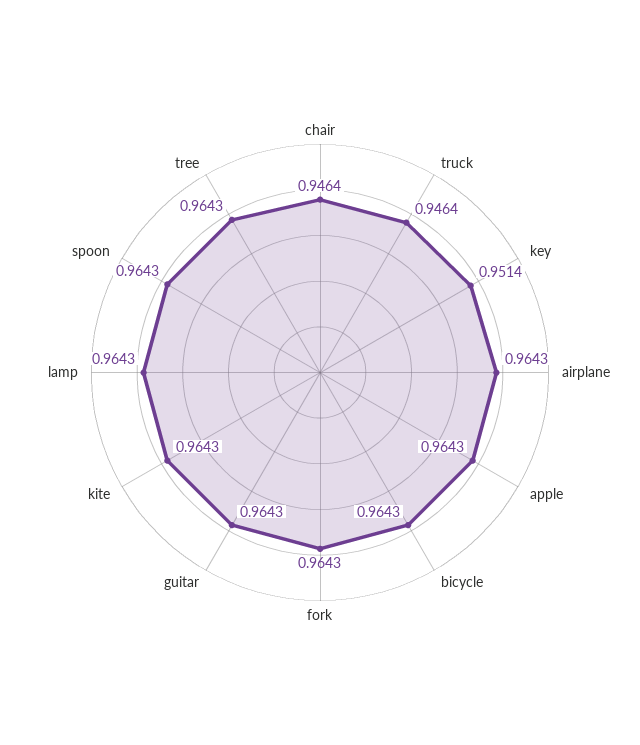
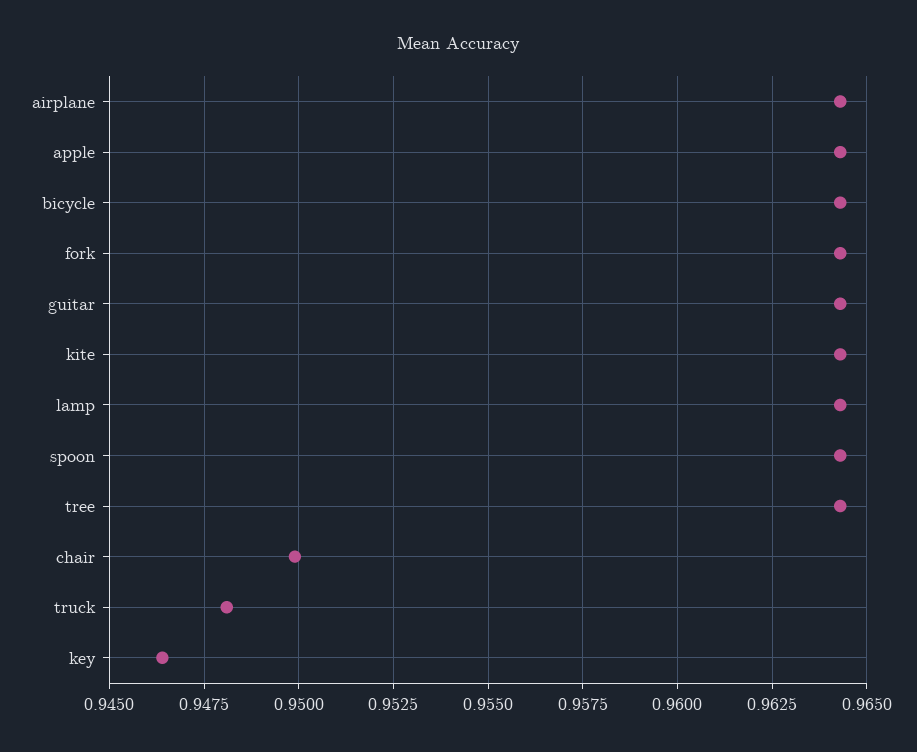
  {
-   "chair": 0.9464,
+   "chair": 0.95,
-   "truck": 0.9464,
+   "truck": 0.948,
-   "key": 0.9514,
+   "key": 0.9465,
    "airplane": 0.9643,
    "apple": 0.9643,
    "bicycle": 0.9643,
    "fork": 0.9643,
    "guitar": 0.9643,
    "kite": 0.9643,
    "lamp": 0.9643,
    "spoon": 0.9643,
    "tree": 0.9643
  }

